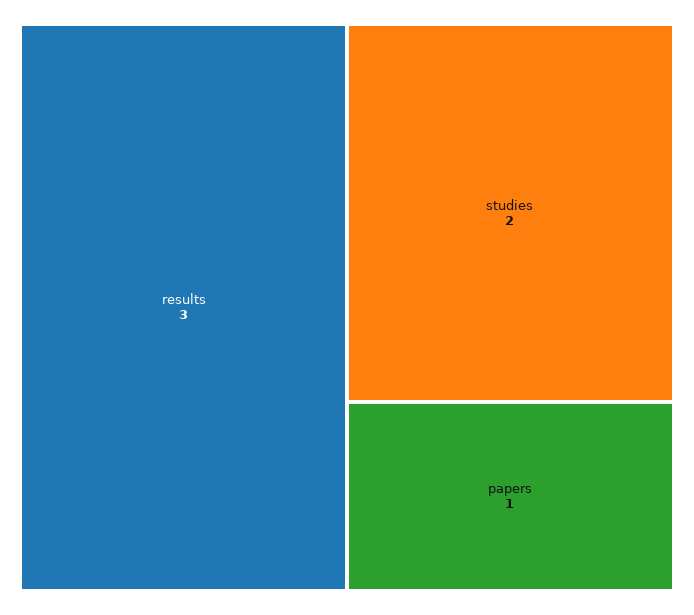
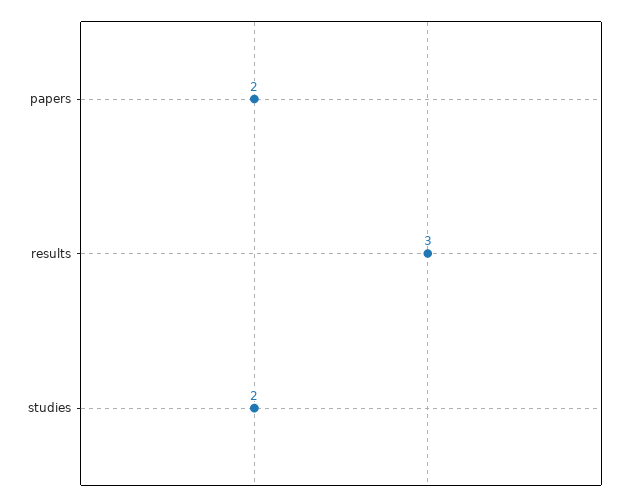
  {
    "results": 3,
    "studies": 2,
-   "papers": 1
+   "papers": 2
  }

